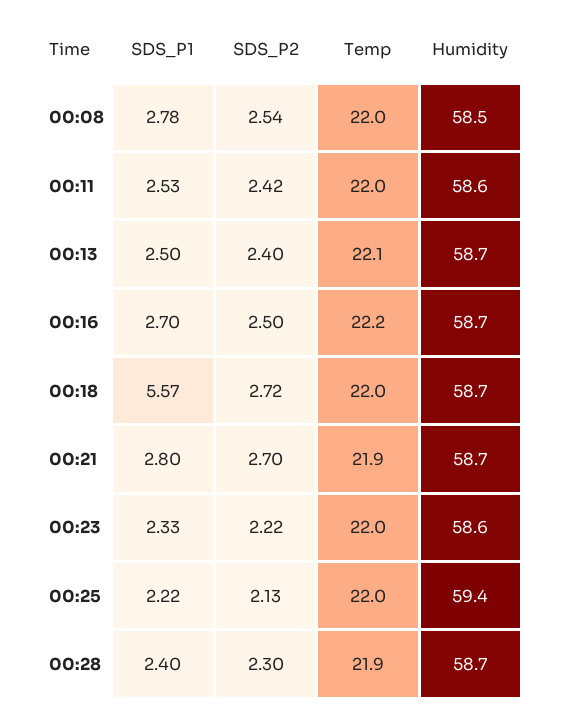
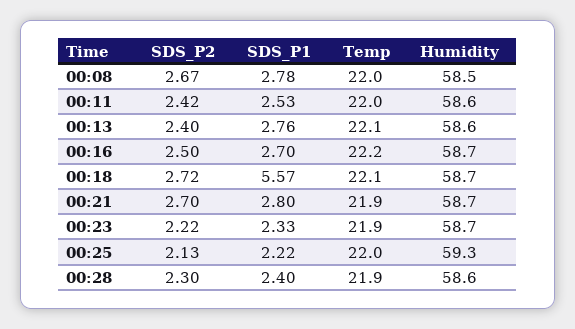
  {
    "SDS_P1": {
      "00:08": 2.78,
      "00:11": 2.53,
-     "00:13": 2.5,
+     "00:13": 2.76,
      "00:16": 2.7,
      "00:18": 5.57,
      "00:21": 2.8,
      "00:23": 2.33,
      "00:25": 2.22,
      "00:28": 2.4
    },
    "SDS_P2": {
-     "00:08": 2.54,
+     "00:08": 2.67,
      "00:11": 2.42,
      "00:13": 2.4,
      "00:16": 2.5,
      "00:18": 2.72,
      "00:21": 2.7,
      "00:23": 2.22,
      "00:25": 2.13,
      "00:28": 2.3
    },
    "Temp": {
      "00:08": 22,
      "00:11": 22,
      "00:13": 22.1,
      "00:16": 22.2,
-     "00:18": 22,
+     "00:18": 22.1,
      "00:21": 21.9,
-     "00:23": 22,
+     "00:23": 21.9,
      "00:25": 22,
      "00:28": 21.9
    },
    "Humidity": {
      "00:08": 58.5,
      "00:11": 58.6,
-     "00:13": 58.7,
+     "00:13": 58.6,
      "00:16": 58.7,
      "00:18": 58.7,
      "00:21": 58.7,
-     "00:23": 58.6,
+     "00:23": 58.7,
-     "00:25": 59.4,
+     "00:25": 59.3,
-     "00:28": 58.7
+     "00:28": 58.6
    }
  }

